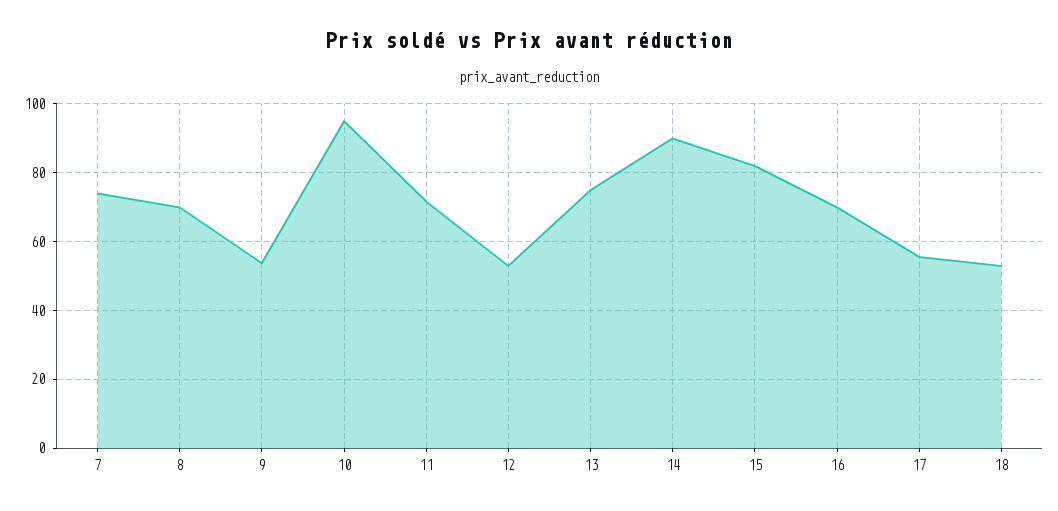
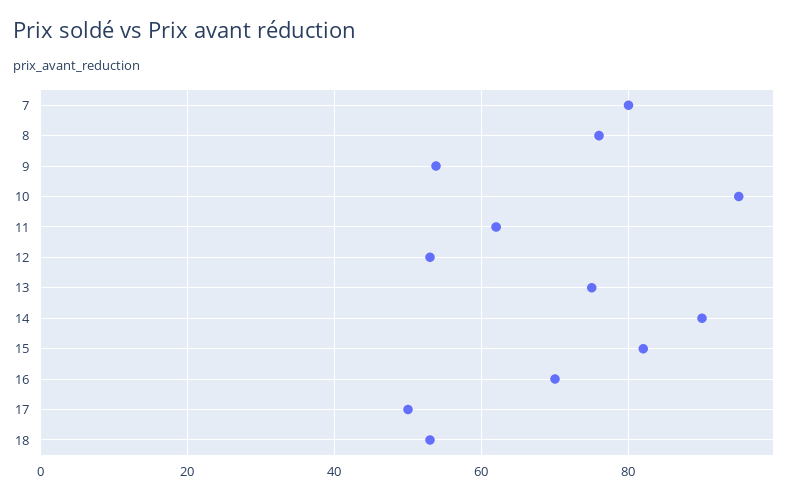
  {
-   "7": 74,
+   "7": 80,
-   "8": 70,
+   "8": 76,
    "9": 54,
    "10": 94,
-   "11": 72,
+   "11": 62,
    "12": 52,
    "13": 74,
    "14": 90,
    "15": 82,
    "16": 70,
-   "17": 56,
+   "17": 50,
    "18": 52
  }

